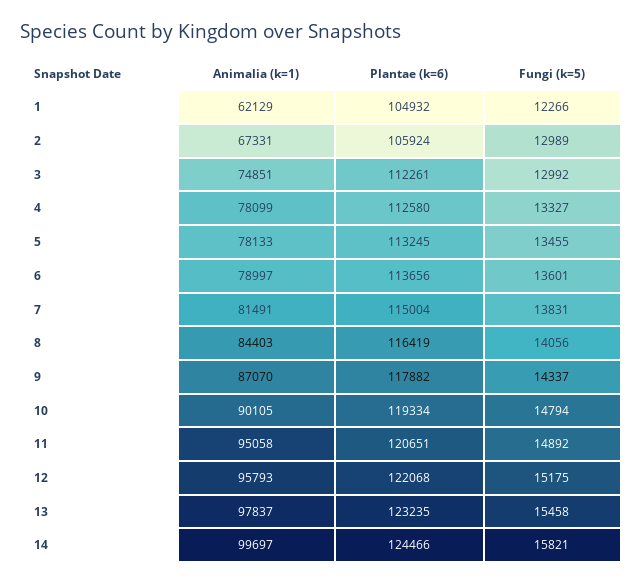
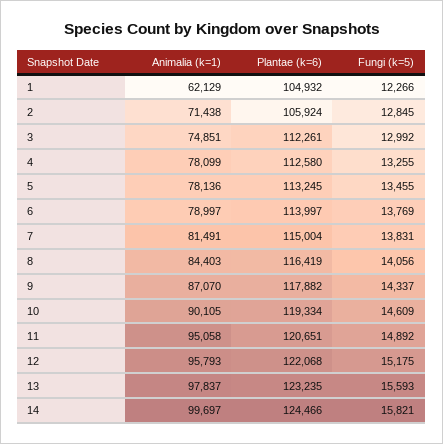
  {
    "Animalia (k=1)": {
      "1": 62129,
-     "2": 67331,
+     "2": 71438,
      "3": 74851,
      "4": 78099,
-     "5": 78133,
+     "5": 78136,
      "6": 78997,
      "7": 81491,
      "8": 84403,
      "9": 87070,
      "10": 90105,
      "11": 95058,
      "12": 95793,
      "13": 97837,
      "14": 99697
    },
    "Plantae (k=6)": {
      "1": 104932,
      "2": 105924,
      "3": 112261,
      "4": 112580,
      "5": 113245,
-     "6": 113656,
+     "6": 113997,
      "7": 115004,
      "8": 116419,
      "9": 117882,
      "10": 119334,
      "11": 120651,
      "12": 122068,
      "13": 123235,
      "14": 124466
    },
    "Fungi (k=5)": {
      "1": 12266,
-     "2": 12989,
+     "2": 12845,
      "3": 12992,
-     "4": 13327,
+     "4": 13255,
      "5": 13455,
-     "6": 13601,
+     "6": 13769,
      "7": 13831,
      "8": 14056,
      "9": 14337,
-     "10": 14794,
+     "10": 14609,
      "11": 14892,
      "12": 15175,
-     "13": 15458,
+     "13": 15593,
      "14": 15821
    }
  }

